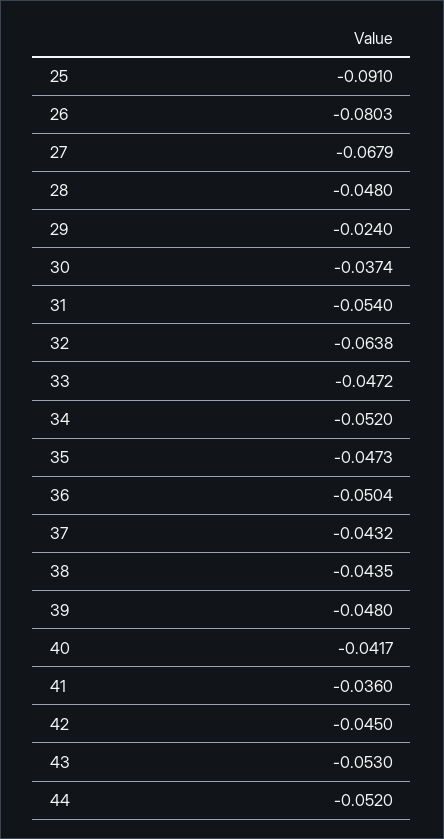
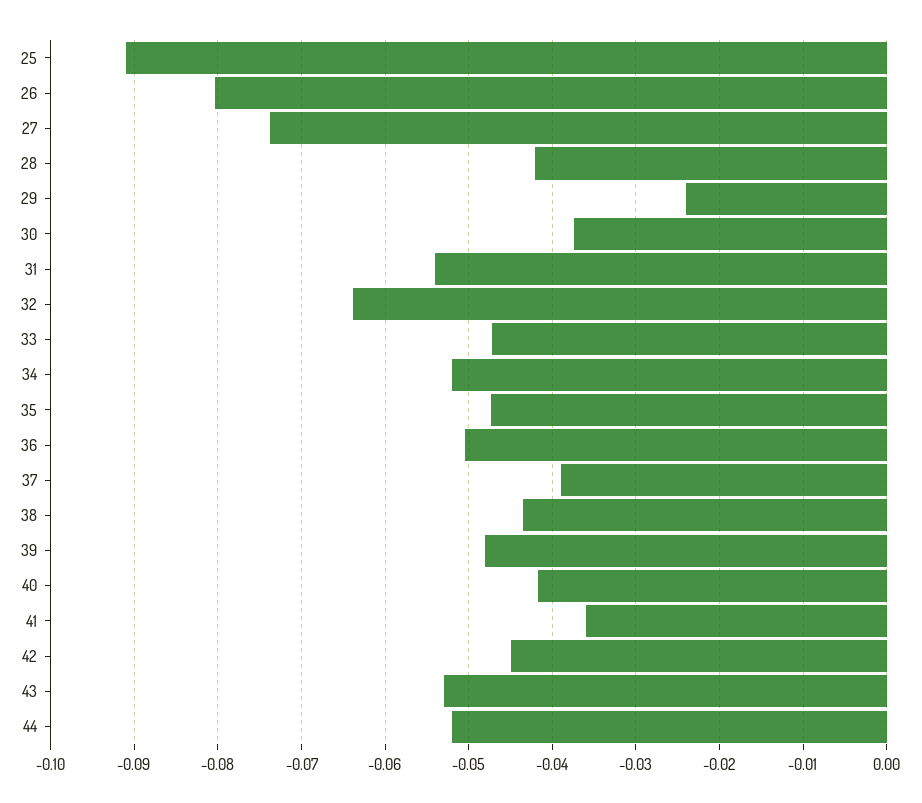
  {
    "25": -0.091,
    "26": -0.0803,
-   "27": -0.0679,
+   "27": -0.074,
-   "28": -0.048,
+   "28": -0.042,
    "29": -0.024,
    "30": -0.0374,
    "31": -0.054,
    "32": -0.0638,
    "33": -0.0472,
    "34": -0.052,
    "35": -0.0473,
    "36": -0.0504,
-   "37": -0.0432,
+   "37": -0.039,
    "38": -0.0435,
    "39": -0.048,
    "40": -0.0417,
    "41": -0.036,
    "42": -0.045,
    "43": -0.053,
    "44": -0.052
  }

